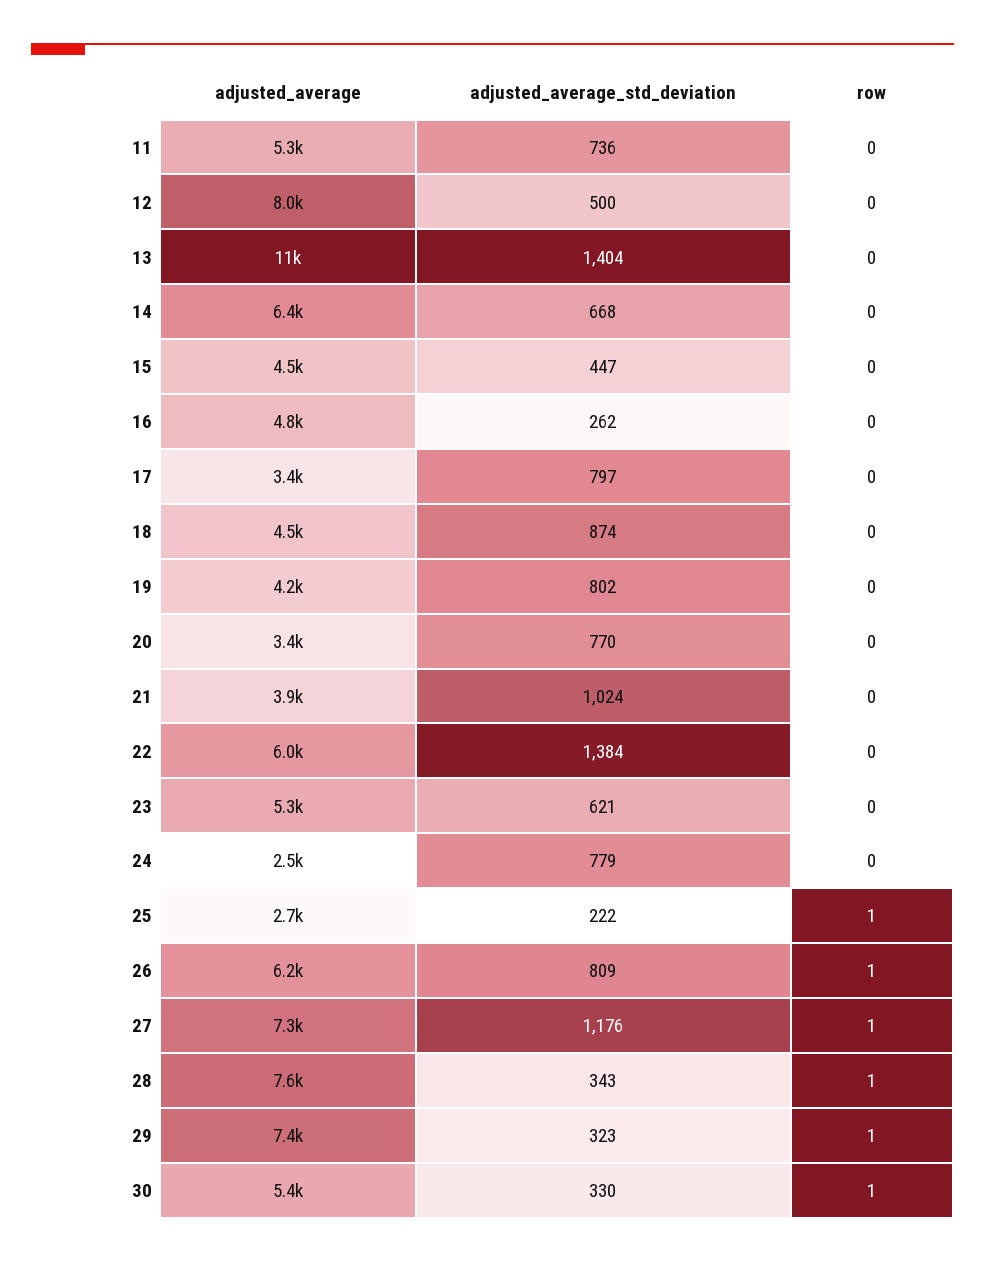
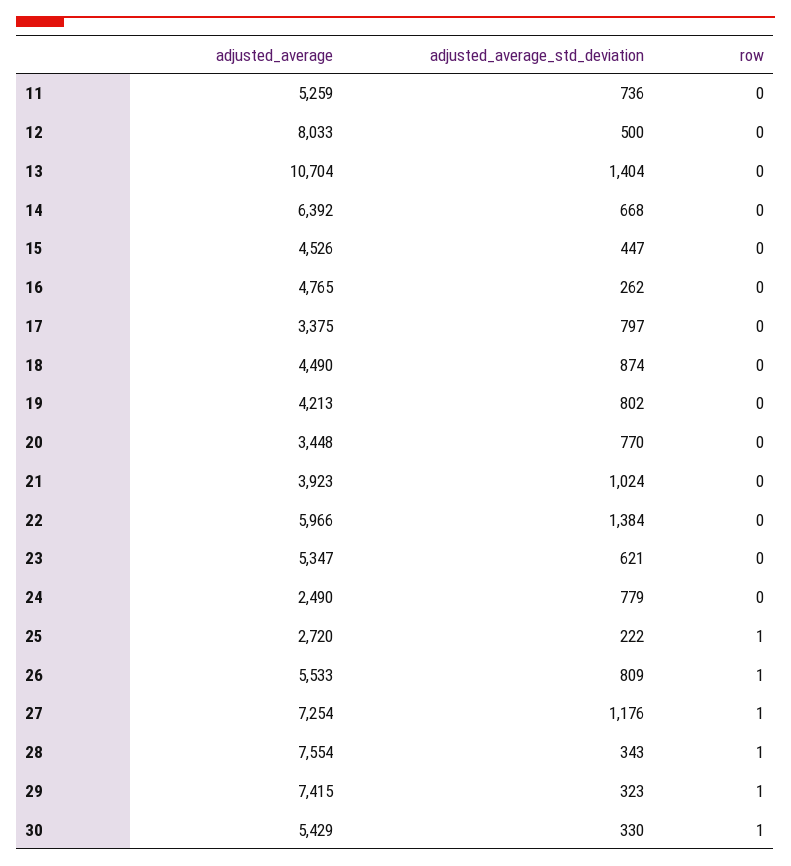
  {
    "adjusted_average": {
      "11": 5259,
      "12": 8033,
      "13": 10704,
      "14": 6392,
      "15": 4526,
      "16": 4765,
      "17": 3375,
      "18": 4490,
      "19": 4213,
      "20": 3448,
      "21": 3923,
      "22": 5966,
      "23": 5347,
      "24": 2490,
      "25": 2720,
-     "26": 6200,
+     "26": 5533,
      "27": 7254,
      "28": 7554,
      "29": 7415,
      "30": 5429
    },
    "adjusted_average_std_deviation": {
      "11": 736,
      "12": 500,
      "13": 1404,
      "14": 668,
      "15": 447,
      "16": 262,
      "17": 797,
      "18": 874,
      "19": 802,
      "20": 770,
      "21": 1024,
      "22": 1384,
      "23": 621,
      "24": 779,
      "25": 222,
      "26": 809,
      "27": 1176,
      "28": 343,
      "29": 323,
      "30": 330
    },
    "row": {
      "11": 0,
      "12": 0,
      "13": 0,
      "14": 0,
      "15": 0,
      "16": 0,
      "17": 0,
      "18": 0,
      "19": 0,
      "20": 0,
      "21": 0,
      "22": 0,
      "23": 0,
      "24": 0,
      "25": 1,
      "26": 1,
      "27": 1,
      "28": 1,
      "29": 1,
      "30": 1
    }
  }

